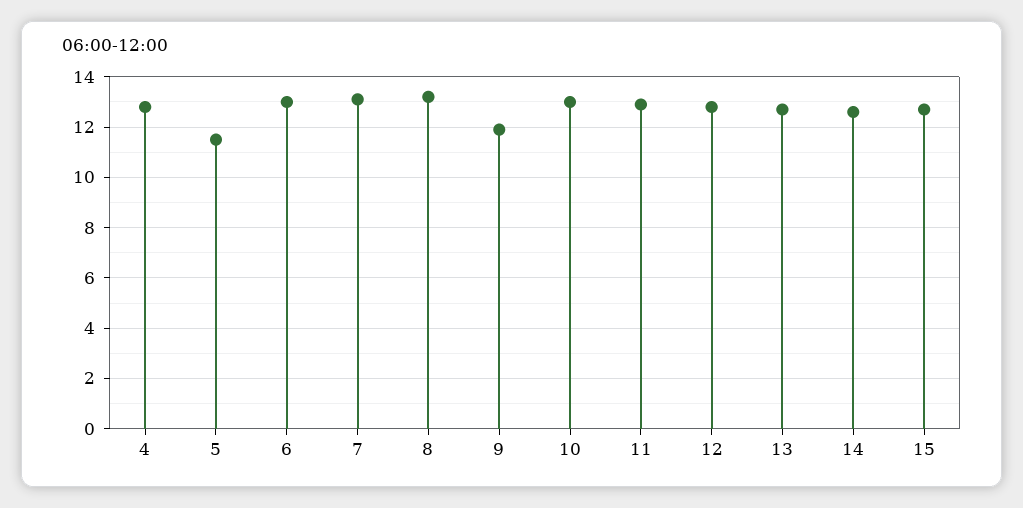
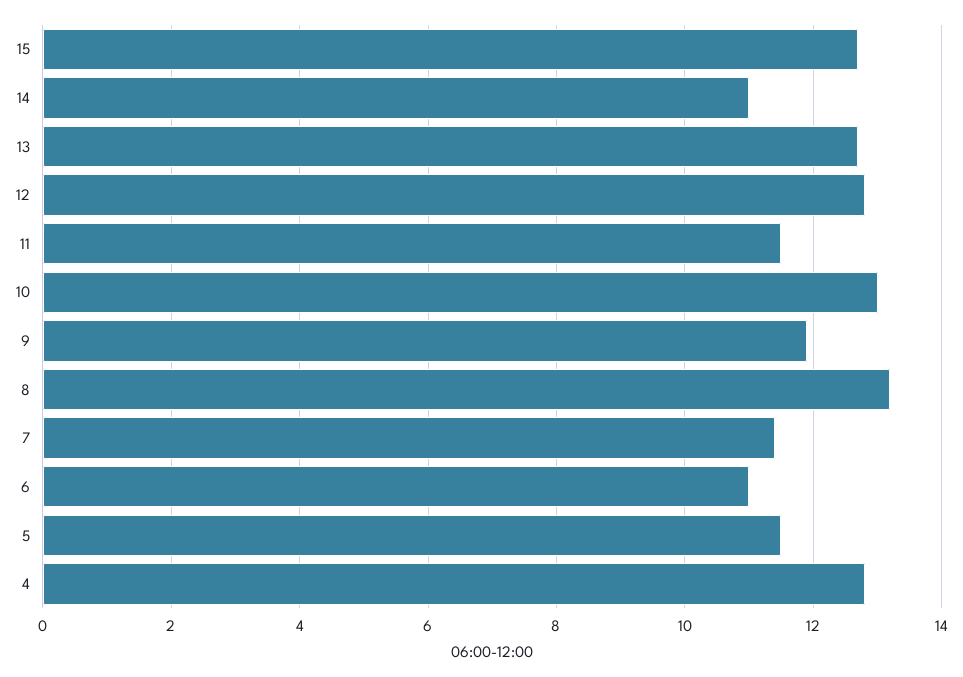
  {
    "4": 13,
    "5": 11.5,
-   "6": 13,
+   "6": 11,
-   "7": 13,
+   "7": 11.5,
    "8": 13,
    "9": 12,
    "10": 13,
-   "11": 13,
+   "11": 11.5,
    "12": 13,
    "13": 12.5,
-   "14": 12.5,
+   "14": 11,
    "15": 12.5
  }

